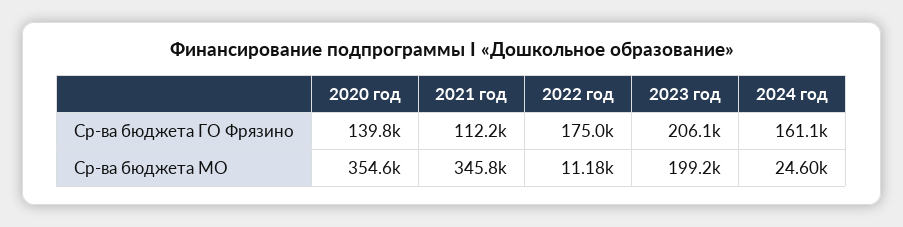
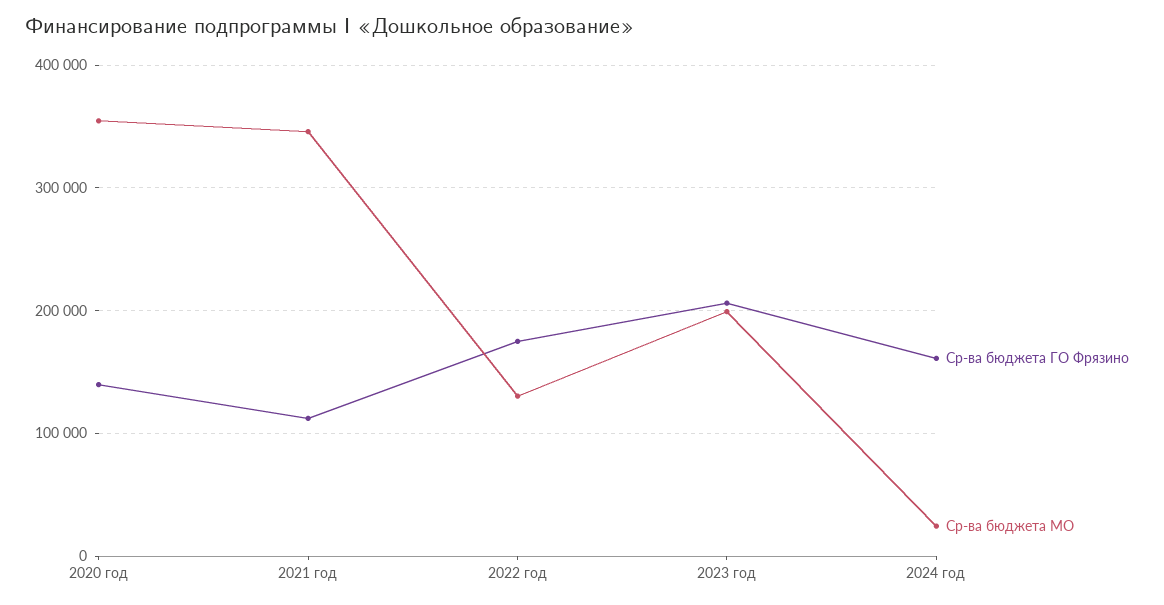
  {
    "Ср-ва бюджета ГО Фрязино": {
      "2020 год": 139800,
      "2021 год": 112200,
      "2022 год": 175000,
      "2023 год": 206100,
      "2024 год": 161100
    },
    "Ср-ва бюджета МО": {
      "2020 год": 354600,
      "2021 год": 345800,
-     "2022 год": 11180,
+     "2022 год": 130000,
      "2023 год": 199200,
      "2024 год": 24600
    }
  }

